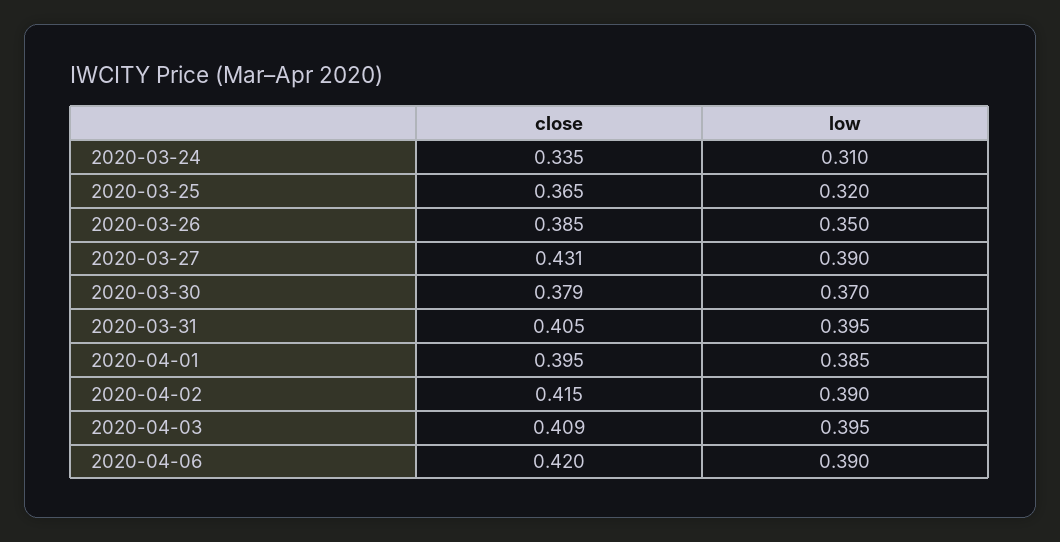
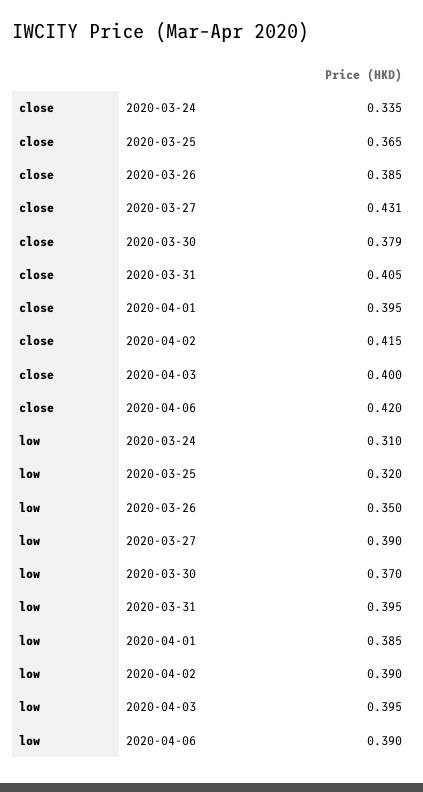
  {
    "close": {
      "2020-03-24": 0.335,
      "2020-03-25": 0.365,
      "2020-03-26": 0.385,
      "2020-03-27": 0.431,
      "2020-03-30": 0.379,
      "2020-03-31": 0.405,
      "2020-04-01": 0.395,
      "2020-04-02": 0.415,
-     "2020-04-03": 0.409,
+     "2020-04-03": 0.4,
      "2020-04-06": 0.42
    },
    "low": {
      "2020-03-24": 0.31,
      "2020-03-25": 0.32,
      "2020-03-26": 0.35,
      "2020-03-27": 0.39,
      "2020-03-30": 0.37,
      "2020-03-31": 0.395,
      "2020-04-01": 0.385,
      "2020-04-02": 0.39,
      "2020-04-03": 0.395,
      "2020-04-06": 0.39
    }
  }

